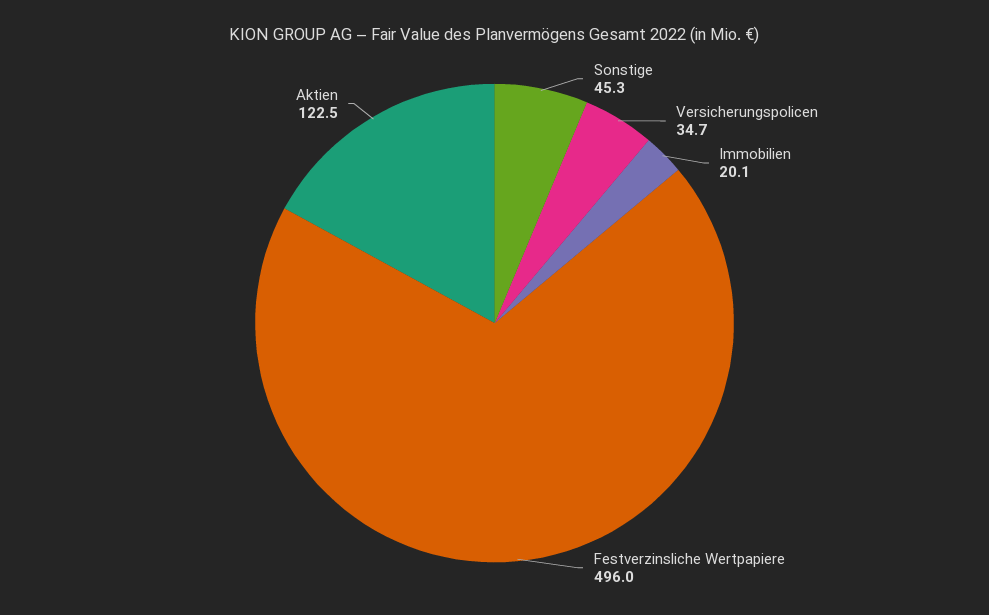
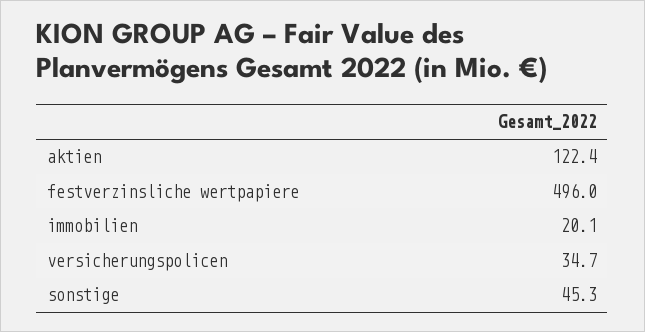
  {
    "Sonstige": 45.3,
    "Versicherungspolicen": 34.7,
    "Immobilien": 20.1,
    "Festverzinsliche Wertpapiere": 496,
-   "Aktien": 122.5
+   "Aktien": 122.4
  }

